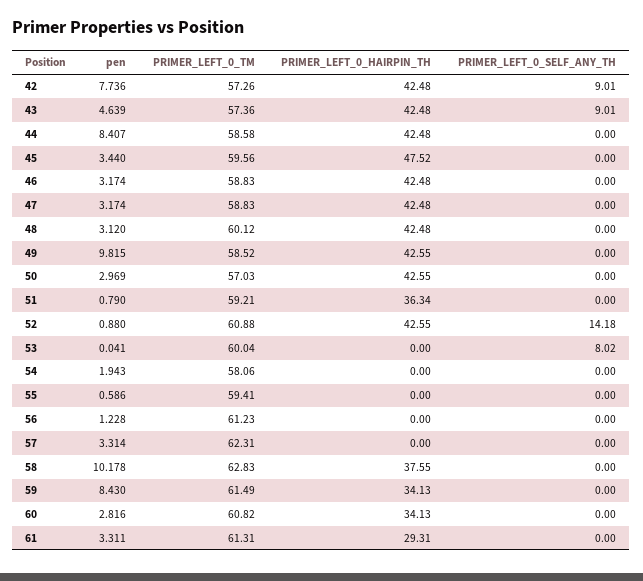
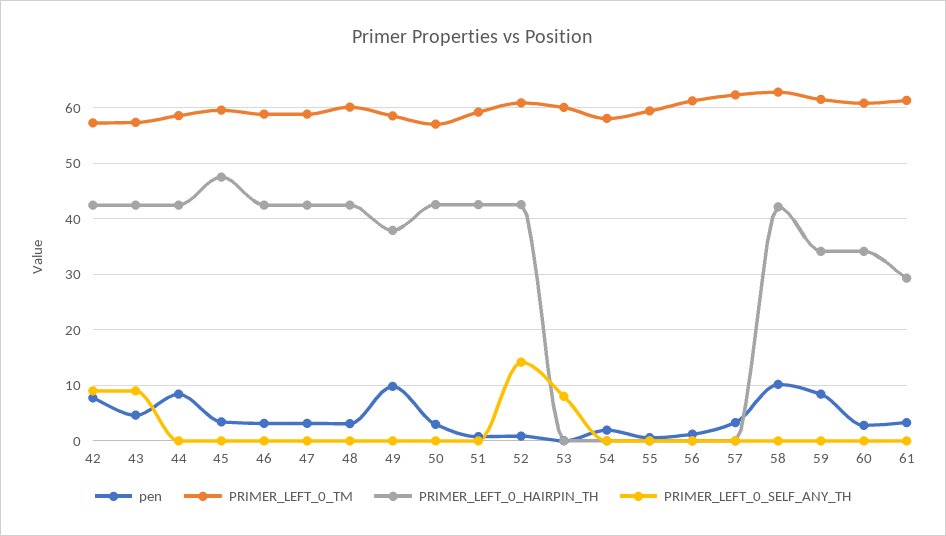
  {
    "pen": {
      "42": 7.736,
      "43": 4.639,
      "44": 8.407,
      "45": 3.44,
      "46": 3.174,
      "47": 3.174,
      "48": 3.12,
      "49": 9.815,
      "50": 2.969,
      "51": 0.79,
      "52": 0.88,
      "53": 0.041,
      "54": 1.943,
      "55": 0.586,
      "56": 1.228,
      "57": 3.314,
      "58": 10.178,
      "59": 8.43,
      "60": 2.816,
      "61": 3.311
    },
    "PRIMER_LEFT_0_TM": {
      "42": 57.26,
      "43": 57.36,
      "44": 58.58,
      "45": 59.56,
      "46": 58.83,
      "47": 58.83,
      "48": 60.12,
      "49": 58.52,
      "50": 57.03,
      "51": 59.21,
      "52": 60.88,
      "53": 60.04,
      "54": 58.06,
      "55": 59.41,
      "56": 61.23,
      "57": 62.31,
      "58": 62.83,
      "59": 61.49,
      "60": 60.82,
      "61": 61.31
    },
    "PRIMER_LEFT_0_HAIRPIN_TH": {
      "42": 42.48,
      "43": 42.48,
      "44": 42.48,
      "45": 47.52,
      "46": 42.48,
      "47": 42.48,
      "48": 42.48,
-     "49": 42.55,
+     "49": 38,
      "50": 42.55,
-     "51": 36.34,
+     "51": 42,
      "52": 42.55,
      "53": 0,
      "54": 0,
      "55": 0,
      "56": 0,
      "57": 0,
-     "58": 37.55,
+     "58": 42,
      "59": 34.13,
      "60": 34.13,
      "61": 29.31
    },
    "PRIMER_LEFT_0_SELF_ANY_TH": {
      "42": 9.01,
      "43": 9.01,
      "44": 0,
      "45": 0,
      "46": 0,
      "47": 0,
      "48": 0,
      "49": 0,
      "50": 0,
      "51": 0,
      "52": 14.18,
      "53": 8.02,
      "54": 0,
      "55": 0,
      "56": 0,
      "57": 0,
      "58": 0,
      "59": 0,
      "60": 0,
      "61": 0
    }
  }

